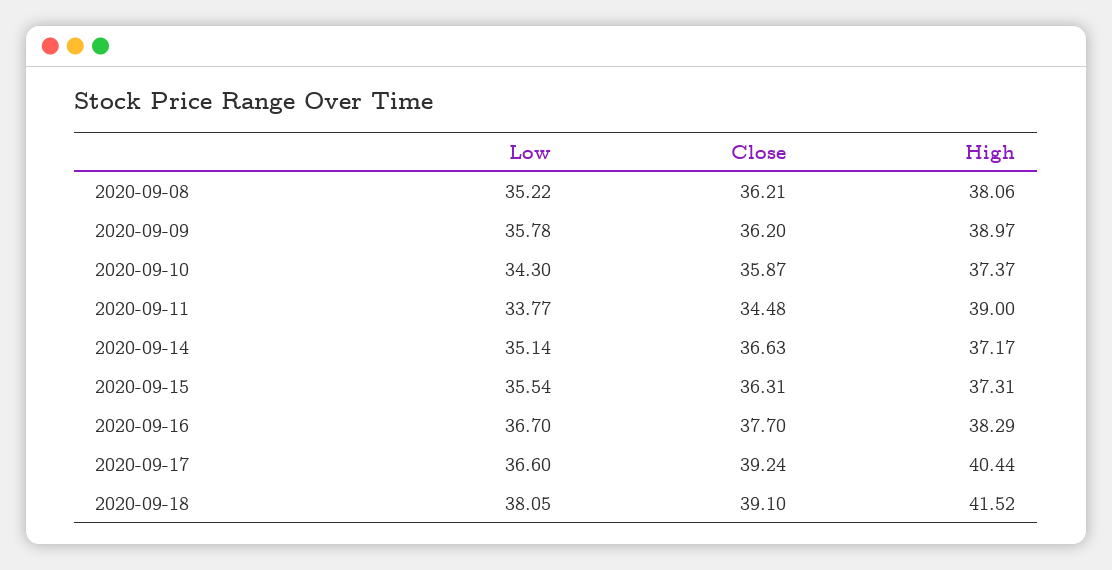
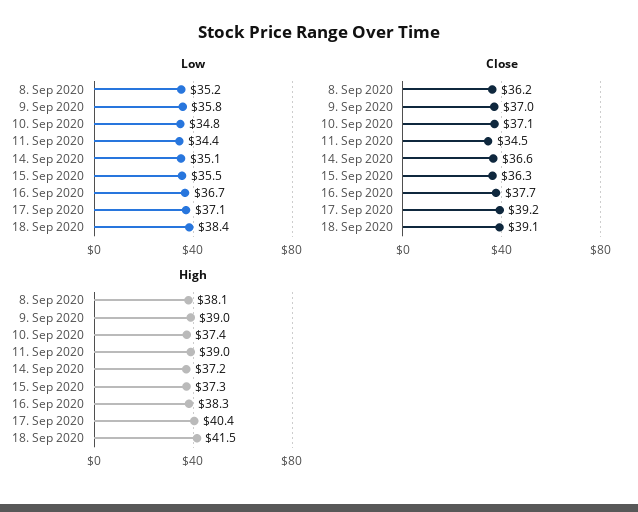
  {
    "Low": {
      "2020-09-08": 35.22,
      "2020-09-09": 35.78,
-     "2020-09-10": 34.3,
+     "2020-09-10": 34.8,
-     "2020-09-11": 33.77,
+     "2020-09-11": 34.4,
      "2020-09-14": 35.14,
      "2020-09-15": 35.54,
      "2020-09-16": 36.7,
-     "2020-09-17": 36.6,
+     "2020-09-17": 37.1,
-     "2020-09-18": 38.05
+     "2020-09-18": 38.4
    },
    "Close": {
      "2020-09-08": 36.21,
-     "2020-09-09": 36.2,
+     "2020-09-09": 37,
-     "2020-09-10": 35.87,
+     "2020-09-10": 37.1,
      "2020-09-11": 34.48,
      "2020-09-14": 36.63,
      "2020-09-15": 36.31,
      "2020-09-16": 37.7,
      "2020-09-17": 39.24,
      "2020-09-18": 39.1
    },
    "High": {
      "2020-09-08": 38.06,
      "2020-09-09": 38.97,
      "2020-09-10": 37.37,
      "2020-09-11": 39,
      "2020-09-14": 37.17,
      "2020-09-15": 37.31,
      "2020-09-16": 38.29,
      "2020-09-17": 40.44,
      "2020-09-18": 41.52
    }
  }

